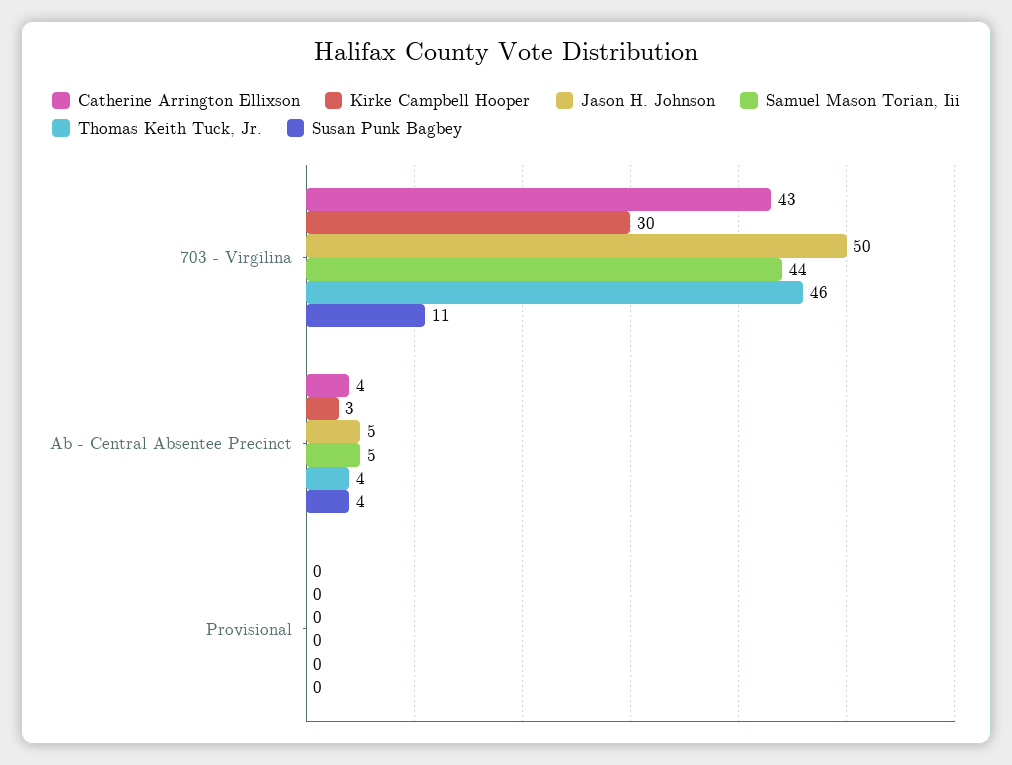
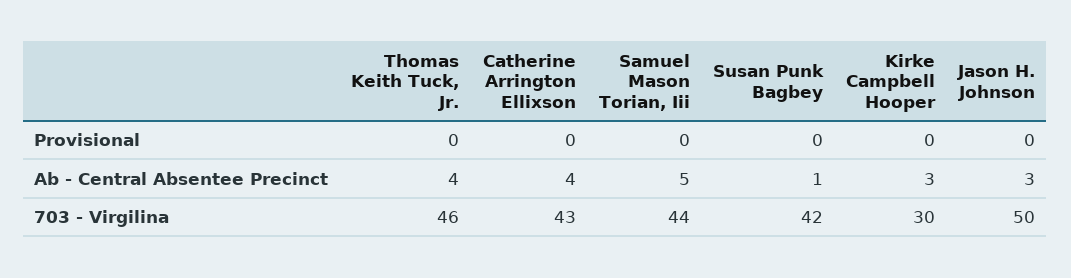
  {
    "Catherine Arrington Ellixson": {
      "703 - Virgilina": 43,
      "Ab - Central Absentee Precinct": 4,
      "Provisional": 0
    },
    "Kirke Campbell Hooper": {
      "703 - Virgilina": 30,
      "Ab - Central Absentee Precinct": 3,
      "Provisional": 0
    },
    "Jason H. Johnson": {
      "703 - Virgilina": 50,
-     "Ab - Central Absentee Precinct": 5,
+     "Ab - Central Absentee Precinct": 3,
      "Provisional": 0
    },
    "Samuel Mason Torian, Iii": {
      "703 - Virgilina": 44,
      "Ab - Central Absentee Precinct": 5,
      "Provisional": 0
    },
    "Thomas Keith Tuck, Jr.": {
      "703 - Virgilina": 46,
      "Ab - Central Absentee Precinct": 4,
      "Provisional": 0
    },
    "Susan Punk Bagbey": {
-     "703 - Virgilina": 11,
+     "703 - Virgilina": 42,
-     "Ab - Central Absentee Precinct": 4,
+     "Ab - Central Absentee Precinct": 1,
      "Provisional": 0
    }
  }

